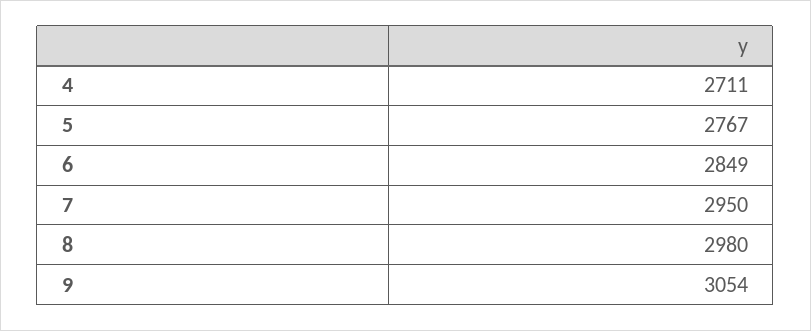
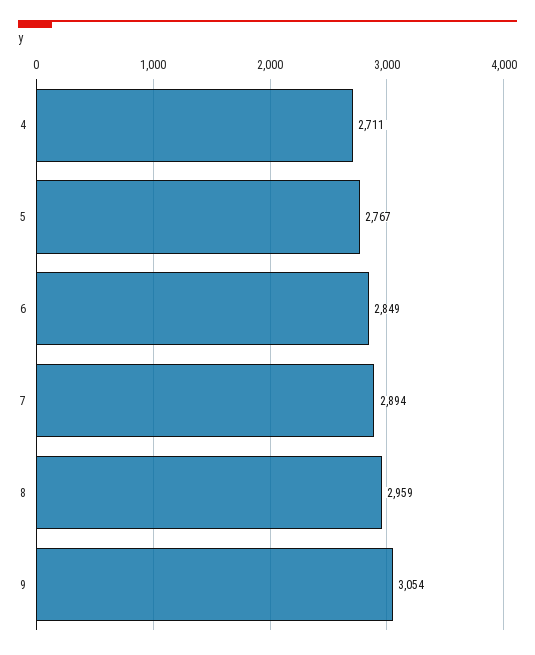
  {
    "4": 2711,
    "5": 2767,
    "6": 2849,
-   "7": 2950,
+   "7": 2894,
-   "8": 2980,
+   "8": 2959,
    "9": 3054
  }

